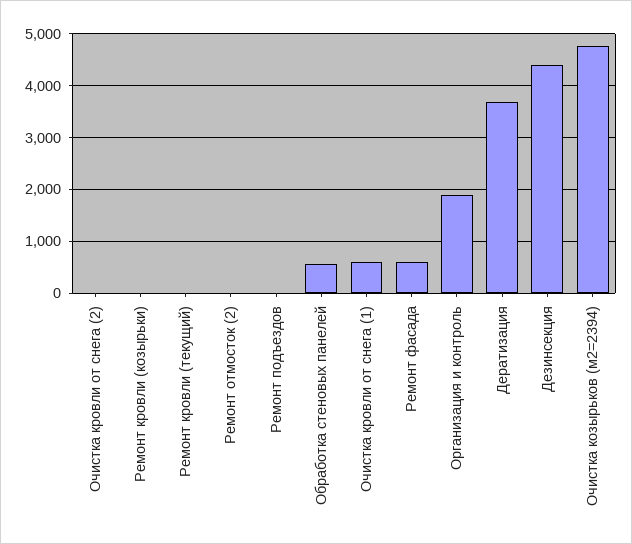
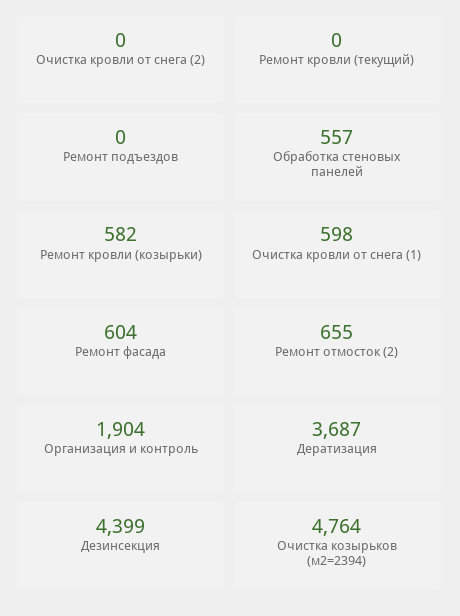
  {
    "Очистка кровли от снега (2)": 0,
-   "Ремонт кровли (козырьки)": 0,
+   "Ремонт кровли (козырьки)": 582,
    "Ремонт кровли (текущий)": 0,
-   "Ремонт отмосток (2)": 0,
+   "Ремонт отмосток (2)": 655,
    "Ремонт подъездов": 0,
    "Обработка стеновых панелей": 557,
    "Очистка кровли от снега (1)": 598,
    "Ремонт фасада": 604,
    "Организация и контроль": 1904,
    "Дератизация": 3687,
    "Дезинсекция": 4399,
    "Очистка козырьков (м2=2394)": 4764
  }

